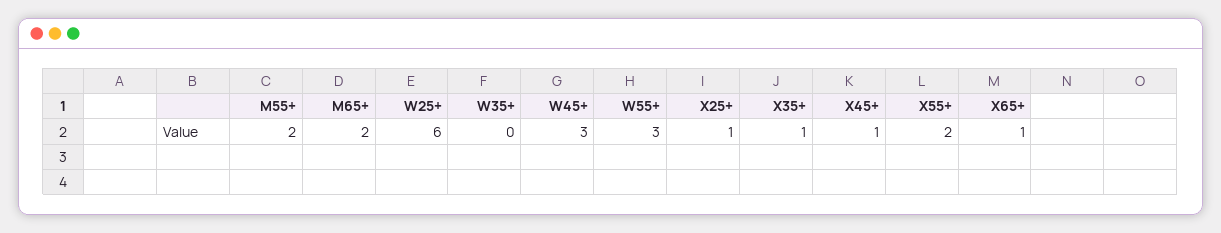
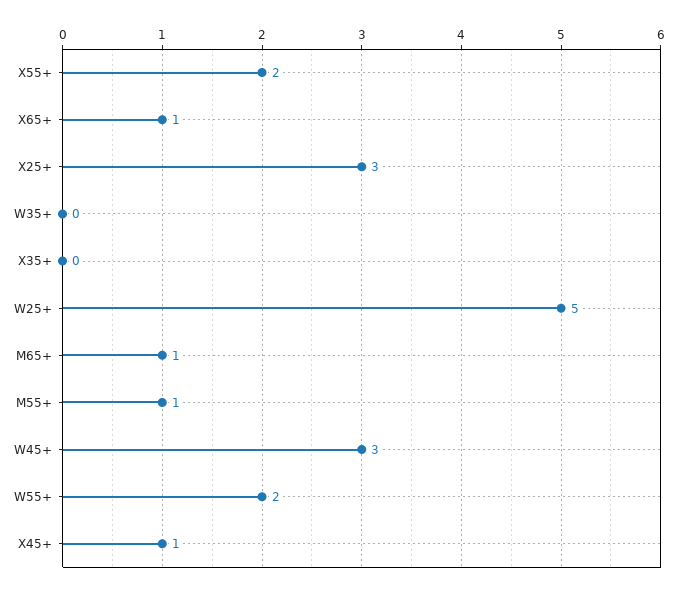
  {
-   "M55+": 2,
+   "M55+": 1,
-   "M65+": 2,
+   "M65+": 1,
-   "W25+": 6,
+   "W25+": 5,
    "W35+": 0,
    "W45+": 3,
-   "W55+": 3,
+   "W55+": 2,
-   "X25+": 1,
+   "X25+": 3,
-   "X35+": 1,
+   "X35+": 0,
    "X45+": 1,
    "X55+": 2,
    "X65+": 1
  }

